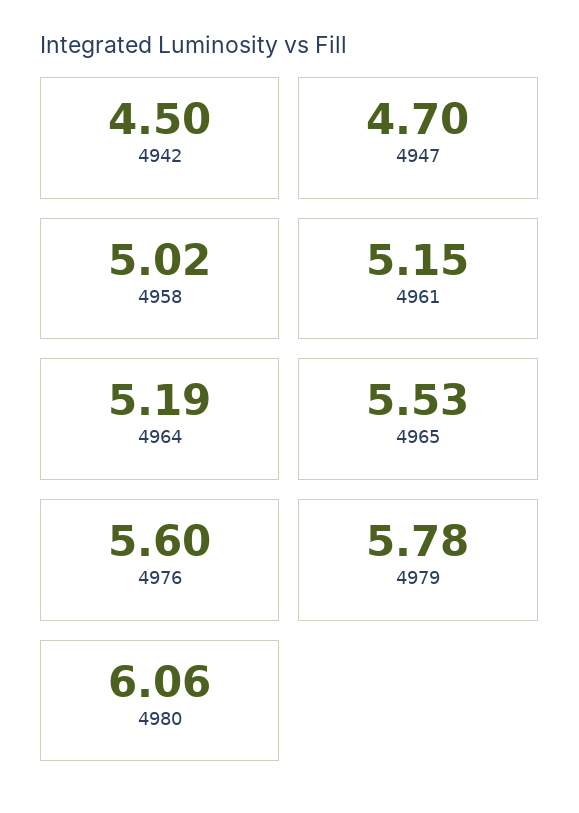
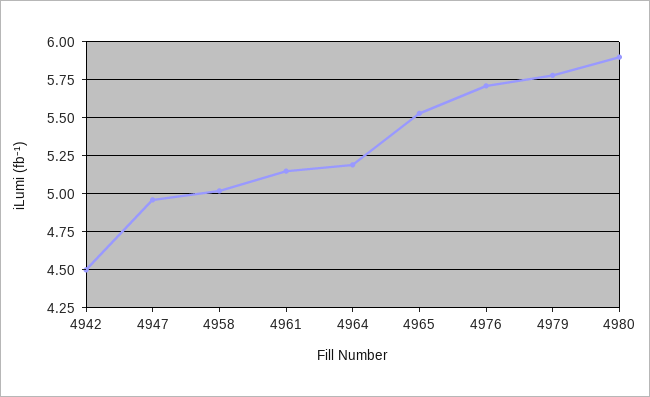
  {
    "4942": 4.5,
-   "4947": 4.7,
+   "4947": 4.95,
    "4958": 5.02,
    "4961": 5.15,
    "4964": 5.19,
    "4965": 5.53,
-   "4976": 5.6,
+   "4976": 5.7,
    "4979": 5.78,
-   "4980": 6.06
+   "4980": 5.9
  }

